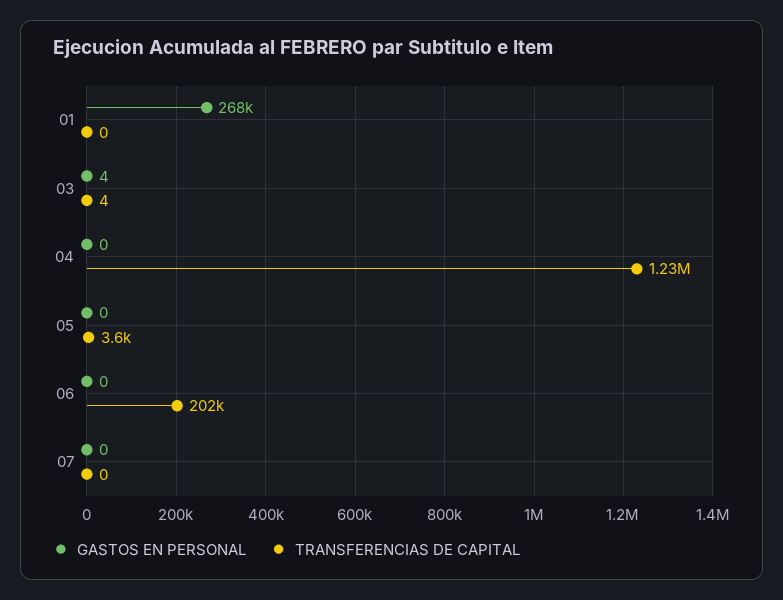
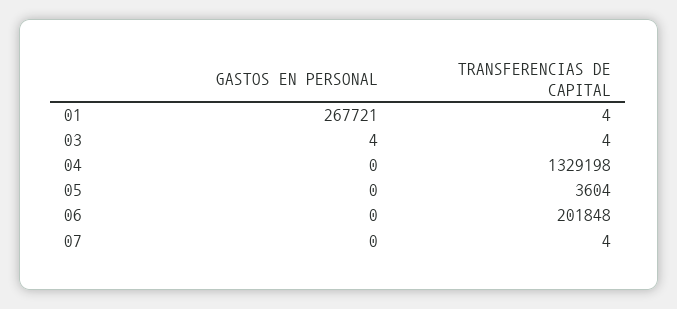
  {
    "GASTOS EN PERSONAL": {
      "01": 267721,
      "03": 4,
      "04": 0,
      "05": 0,
      "06": 0,
      "07": 0
    },
    "TRANSFERENCIAS DE CAPITAL": {
-     "01": 0,
+     "01": 4,
      "03": 4,
-     "04": 1230000,
+     "04": 1329198,
      "05": 3604,
      "06": 201848,
-     "07": 0
+     "07": 4
    }
  }

